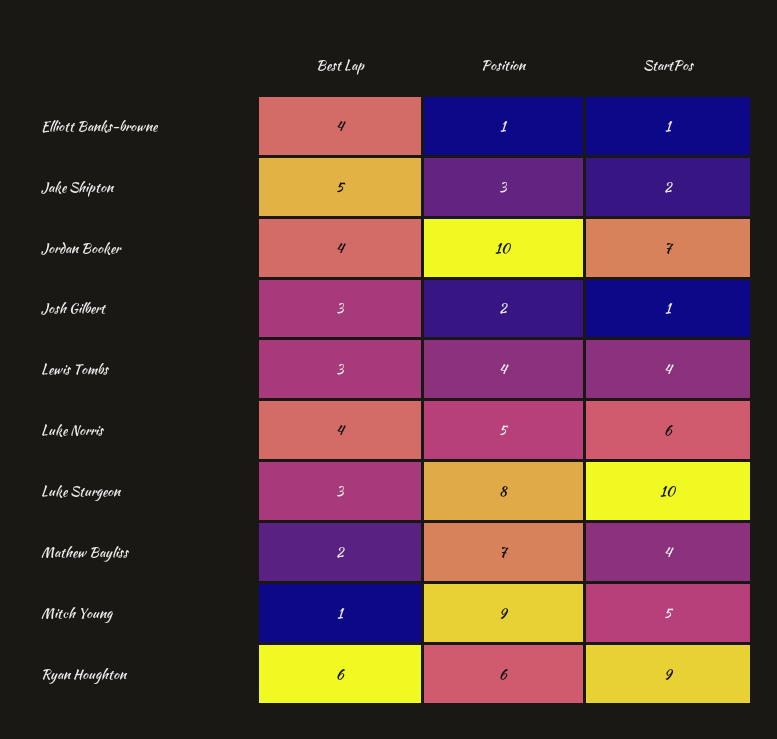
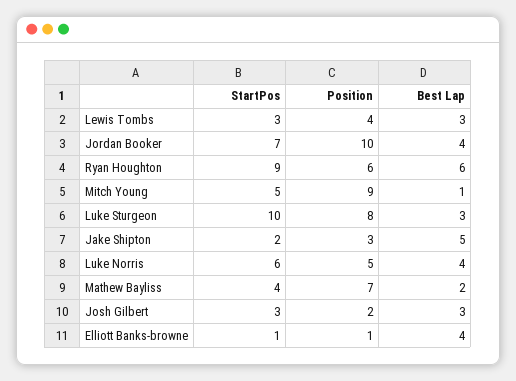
  {
    "Best Lap": {
      "Elliott Banks-browne": 4,
      "Jake Shipton": 5,
      "Jordan Booker": 4,
      "Josh Gilbert": 3,
      "Lewis Tombs": 3,
      "Luke Norris": 4,
      "Luke Sturgeon": 3,
      "Mathew Bayliss": 2,
      "Mitch Young": 1,
      "Ryan Houghton": 6
    },
    "Position": {
      "Elliott Banks-browne": 1,
      "Jake Shipton": 3,
      "Jordan Booker": 10,
      "Josh Gilbert": 2,
      "Lewis Tombs": 4,
      "Luke Norris": 5,
      "Luke Sturgeon": 8,
      "Mathew Bayliss": 7,
      "Mitch Young": 9,
      "Ryan Houghton": 6
    },
    "StartPos": {
      "Elliott Banks-browne": 1,
      "Jake Shipton": 2,
      "Jordan Booker": 7,
-     "Josh Gilbert": 1,
+     "Josh Gilbert": 3,
-     "Lewis Tombs": 4,
+     "Lewis Tombs": 3,
      "Luke Norris": 6,
      "Luke Sturgeon": 10,
      "Mathew Bayliss": 4,
      "Mitch Young": 5,
      "Ryan Houghton": 9
    }
  }

